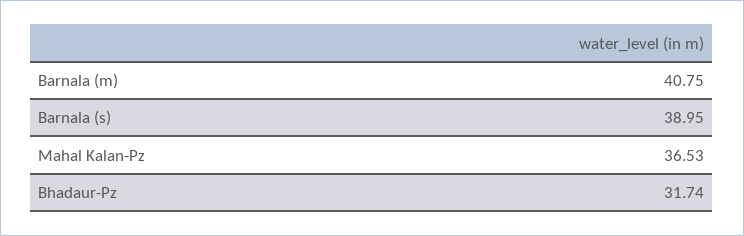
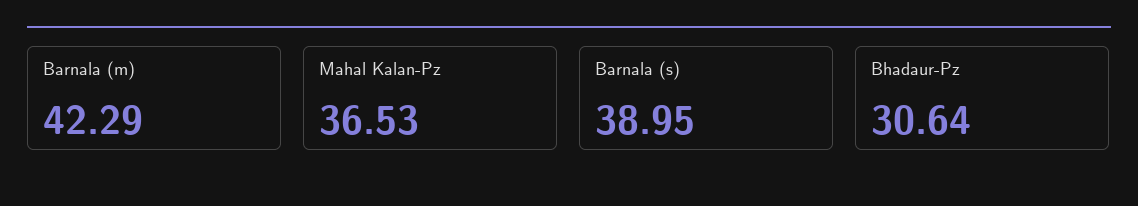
  {
-   "Barnala (m)": 40.75,
+   "Barnala (m)": 42.29,
    "Barnala (s)": 38.95,
    "Mahal Kalan-Pz": 36.53,
-   "Bhadaur-Pz": 31.74
+   "Bhadaur-Pz": 30.64
  }

